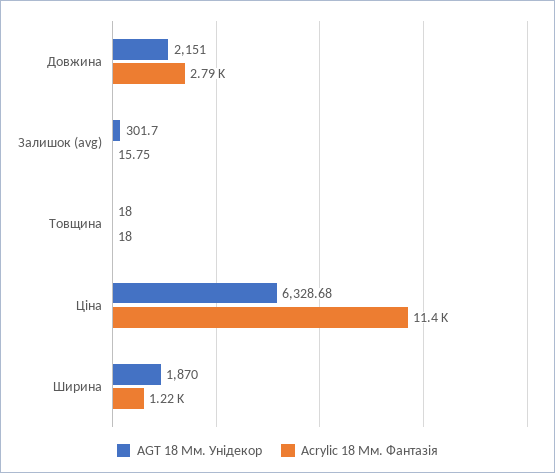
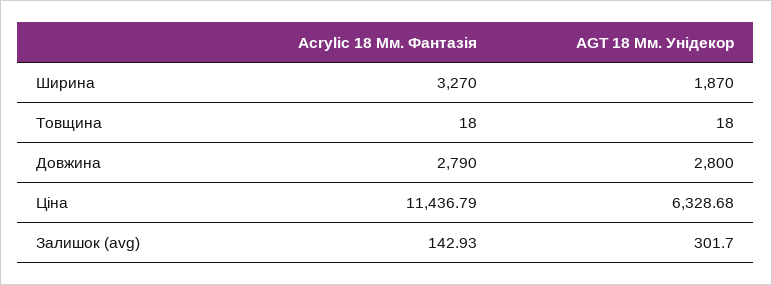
  {
    "AGT 18 Мм. Унідекор": {
-     "Довжина": 2151,
+     "Довжина": 2800,
      "Залишок (avg)": 301.7,
      "Товщина": 18,
      "Ціна": 6328.68,
      "Ширина": 1870
    },
    "Acrylic 18 Мм. Фантазія": {
      "Довжина": 2790,
-     "Залишок (avg)": 15.75,
+     "Залишок (avg)": 142.93,
      "Товщина": 18,
      "Ціна": 11436.79,
-     "Ширина": 1220
+     "Ширина": 3270
    }
  }

